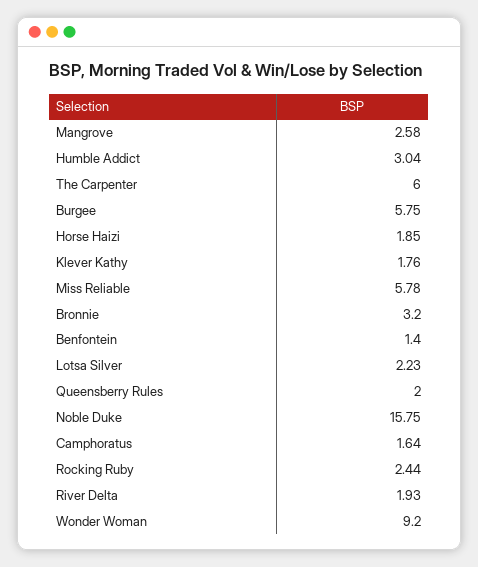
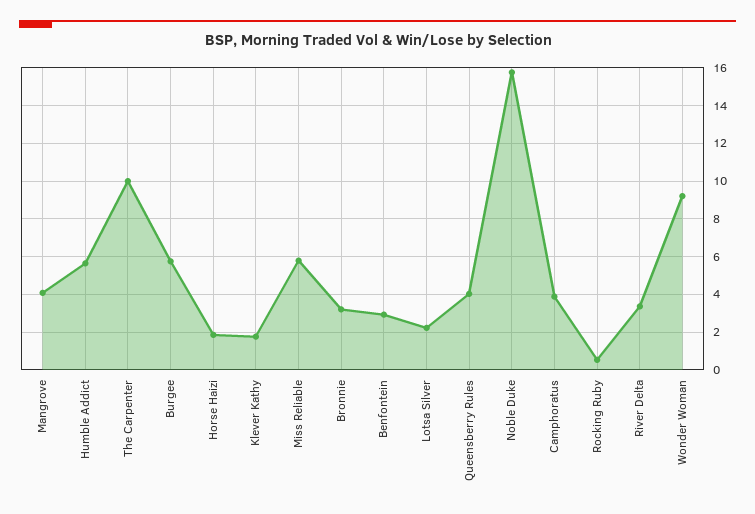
  {
-   "Mangrove": 2.58,
+   "Mangrove": 4,
-   "Humble Addict": 3.04,
+   "Humble Addict": 5.5,
-   "The Carpenter": 6,
+   "The Carpenter": 10,
    "Burgee": 5.75,
    "Horse Haizi": 1.85,
    "Klever Kathy": 1.76,
    "Miss Reliable": 5.78,
    "Bronnie": 3.2,
-   "Benfontein": 1.4,
+   "Benfontein": 3,
    "Lotsa Silver": 2.23,
-   "Queensberry Rules": 2,
+   "Queensberry Rules": 4,
    "Noble Duke": 15.75,
-   "Camphoratus": 1.64,
+   "Camphoratus": 4,
-   "Rocking Ruby": 2.44,
+   "Rocking Ruby": 0.5,
-   "River Delta": 1.93,
+   "River Delta": 3.5,
    "Wonder Woman": 9.2
  }

